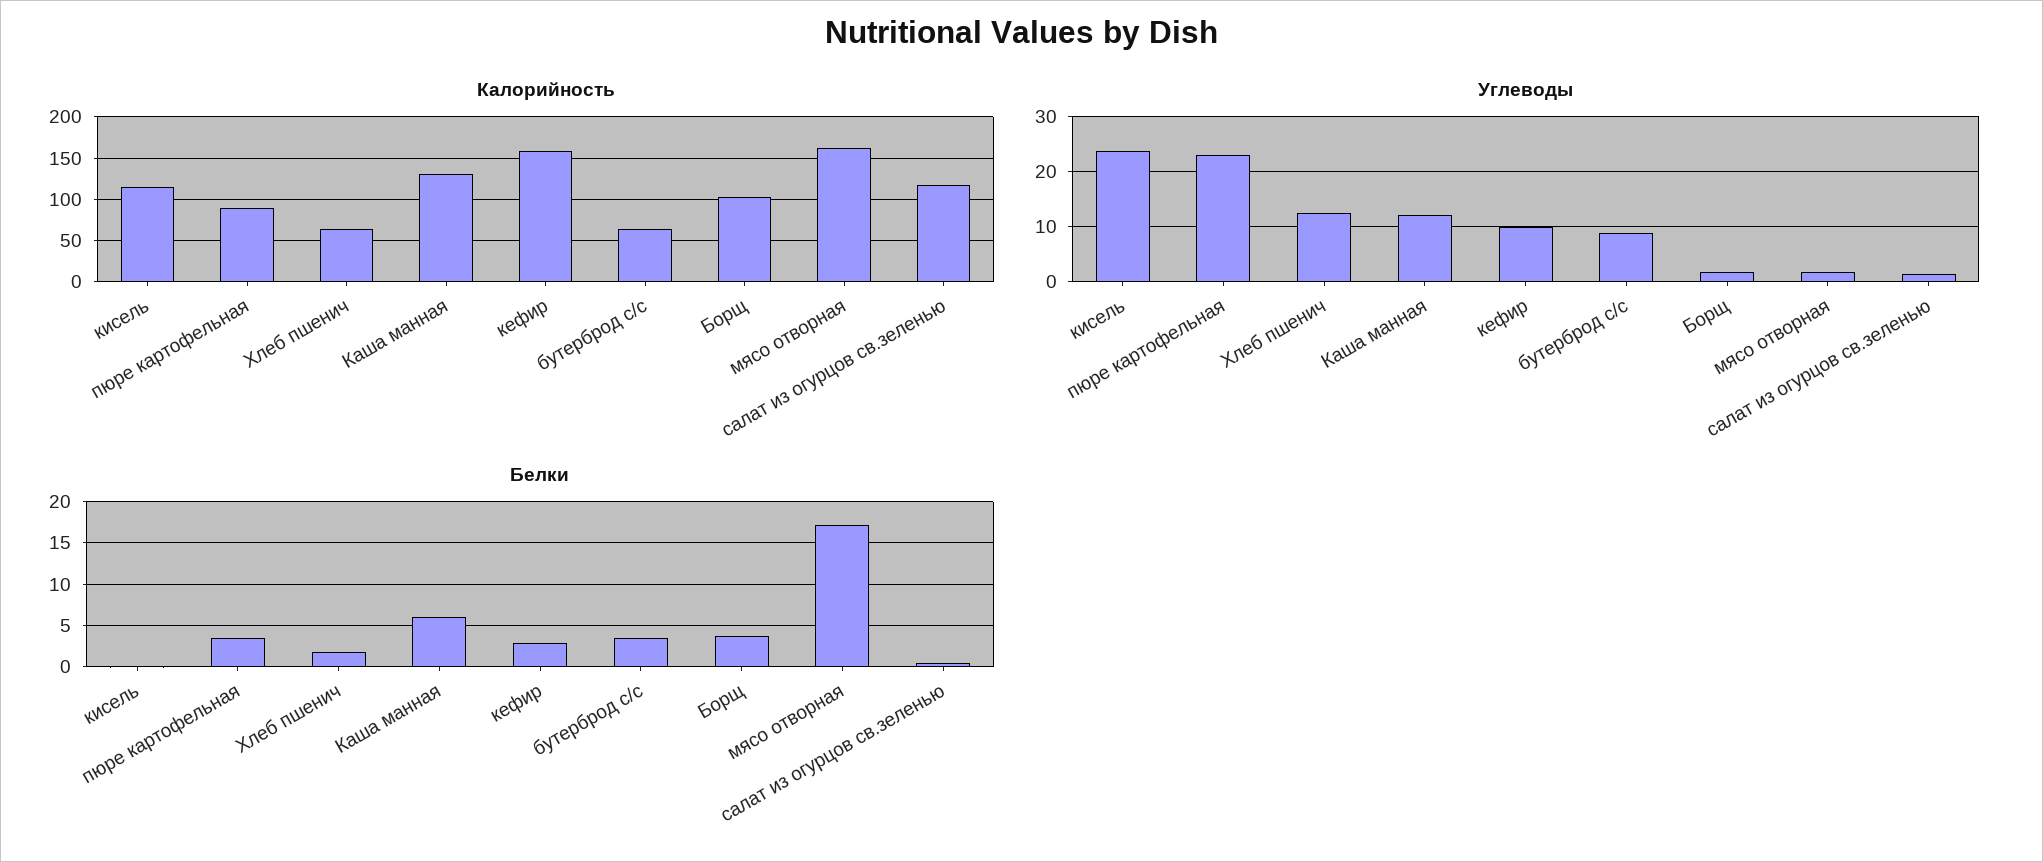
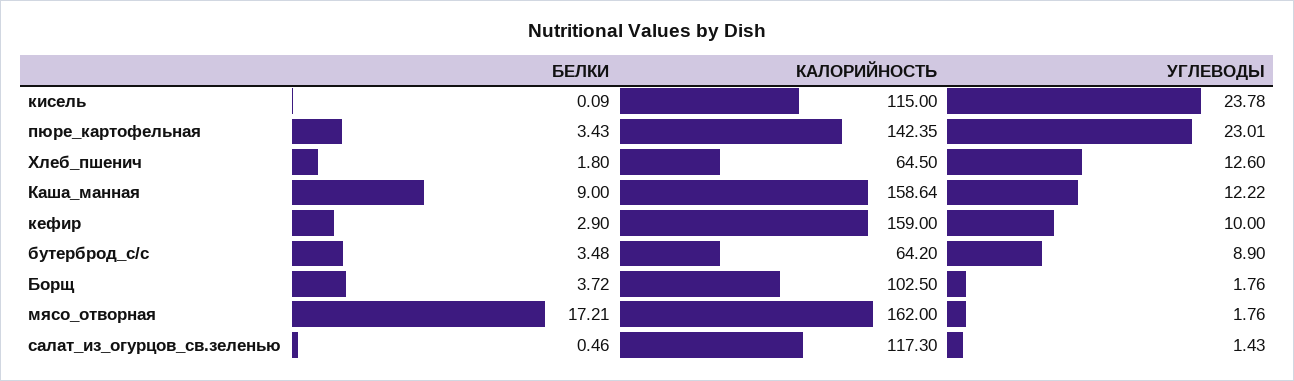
  {
    "Калорийность": {
      "кисель": 115,
-     "пюре картофельная": 90,
+     "пюре картофельная": 142.35,
      "Хлеб пшенич": 64.5,
-     "Каша манная": 130,
+     "Каша манная": 158.64,
      "кефир": 159,
      "бутерброд с/с": 64.2,
      "Борщ": 102.5,
      "мясо отворная": 162,
      "салат из огурцов св.зеленью": 117.3
    },
    "Углеводы": {
      "кисель": 23.78,
      "пюре картофельная": 23.01,
      "Хлеб пшенич": 12.6,
      "Каша манная": 12.22,
      "кефир": 10,
      "бутерброд с/с": 8.9,
      "Борщ": 1.76,
      "мясо отворная": 1.76,
      "салат из огурцов св.зеленью": 1.43
    },
    "Белки": {
      "кисель": 0.09,
      "пюре картофельная": 3.43,
      "Хлеб пшенич": 1.8,
-     "Каша манная": 6,
+     "Каша манная": 9,
      "кефир": 2.9,
      "бутерброд с/с": 3.48,
      "Борщ": 3.72,
      "мясо отворная": 17.21,
      "салат из огурцов св.зеленью": 0.46
    }
  }

